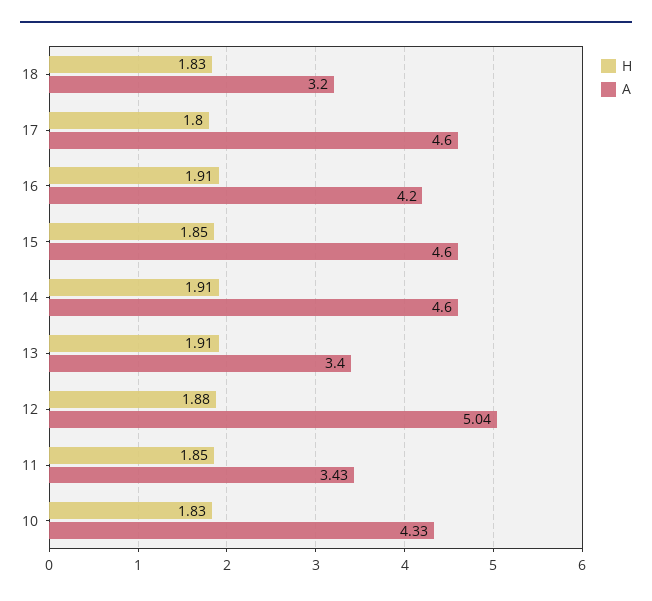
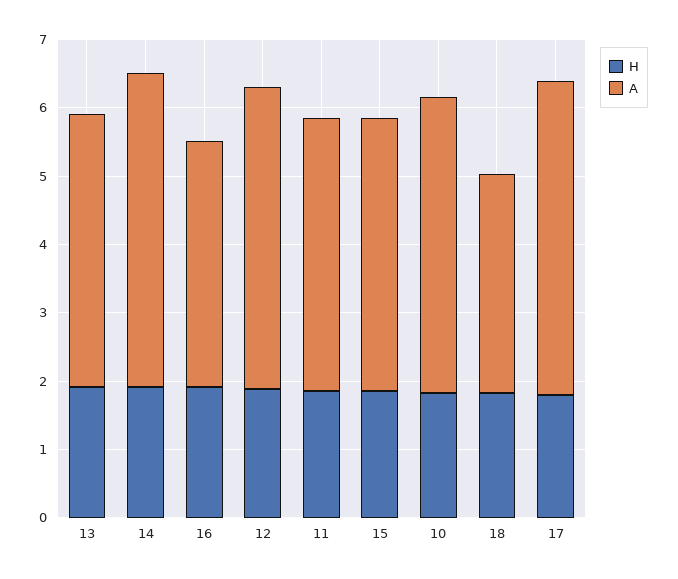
  {
    "H": {
      "18": 1.83,
      "17": 1.8,
      "16": 1.91,
      "15": 1.85,
      "14": 1.91,
      "13": 1.91,
      "12": 1.88,
      "11": 1.85,
      "10": 1.83
    },
    "A": {
      "18": 3.2,
      "17": 4.6,
-     "16": 4.2,
+     "16": 3.6,
-     "15": 4.6,
+     "15": 4,
      "14": 4.6,
-     "13": 3.4,
+     "13": 4,
-     "12": 5.04,
+     "12": 4.4,
-     "11": 3.43,
+     "11": 4,
      "10": 4.33
    }
  }

